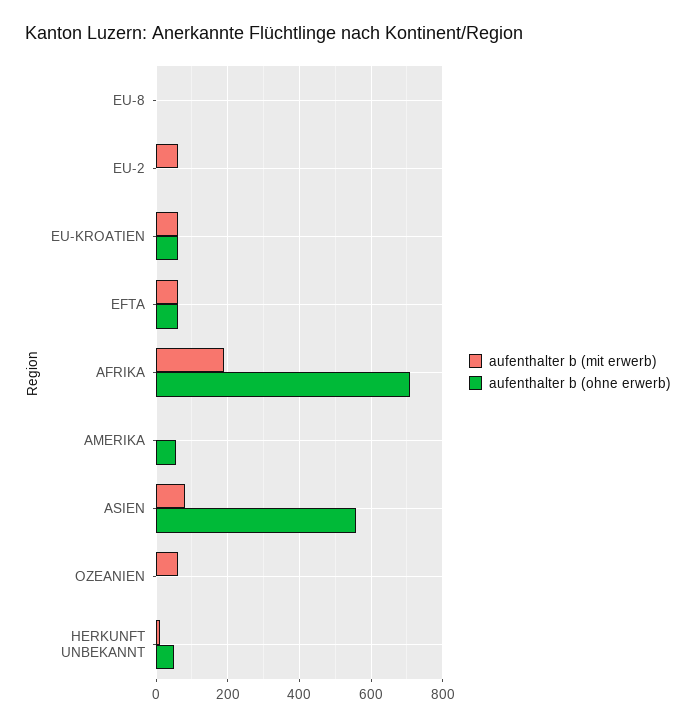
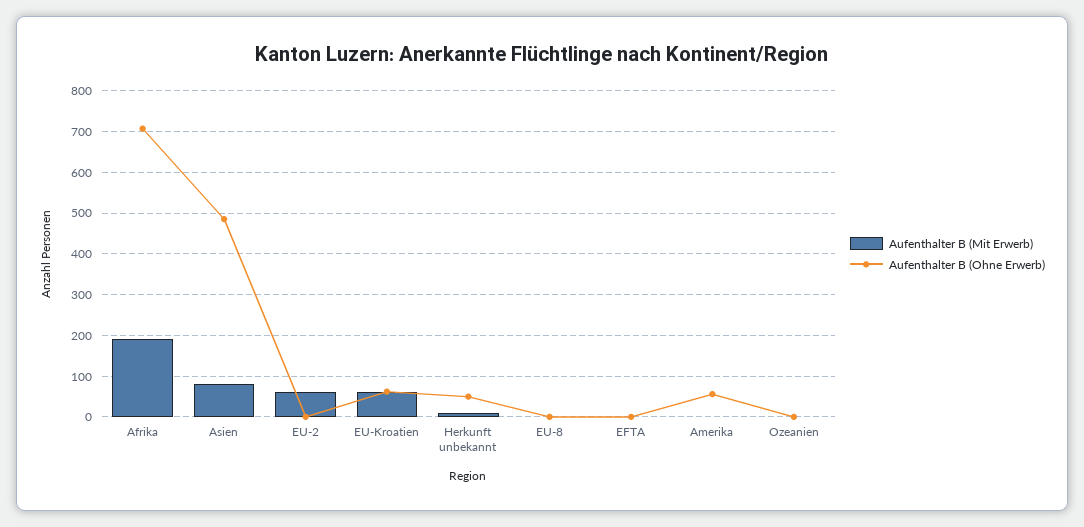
  {
    "aufenthalter b (mit erwerb)": {
      "EU-8": 0,
      "EU-2": 60,
      "EU-KROATIEN": 60,
-     "EFTA": 60,
+     "EFTA": 0,
      "AFRIKA": 200,
      "AMERIKA": 0,
      "ASIEN": 80,
-     "OZEANIEN": 60,
+     "OZEANIEN": 0,
      "HERKUNFT UNBEKANNT": 20
    },
    "aufenthalter b (ohne erwerb)": {
      "EU-8": 0,
      "EU-2": 0,
      "EU-KROATIEN": 60,
-     "EFTA": 60,
+     "EFTA": 0,
      "AFRIKA": 700,
      "AMERIKA": 60,
-     "ASIEN": 560,
+     "ASIEN": 480,
      "OZEANIEN": 0,
      "HERKUNFT UNBEKANNT": 60
    }
  }

